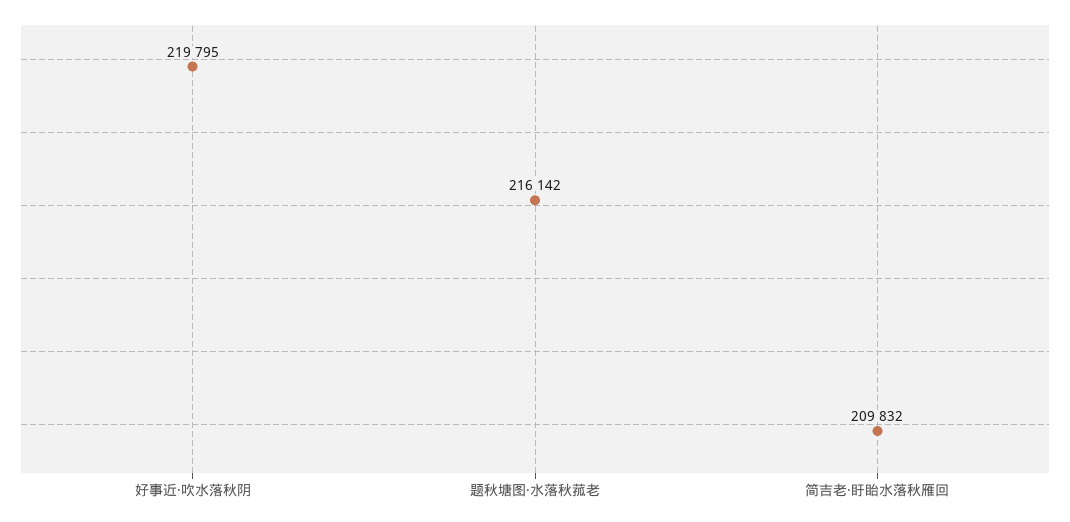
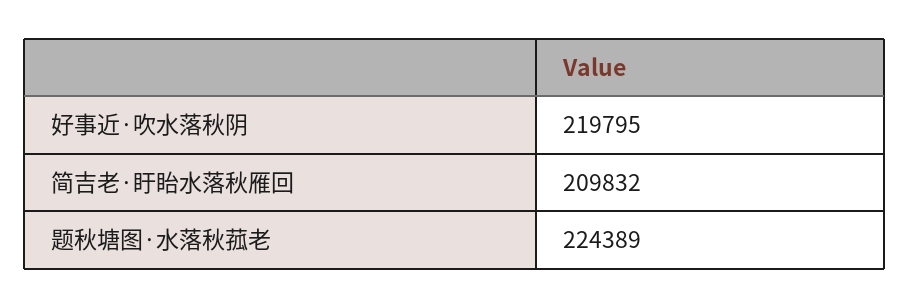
  {
    "好事近·吹水落秋阴": 219795,
-   "题秋塘图·水落秋菰老": 216142,
+   "题秋塘图·水落秋菰老": 224389,
    "简吉老·盱眙水落秋雁回": 209832
  }

